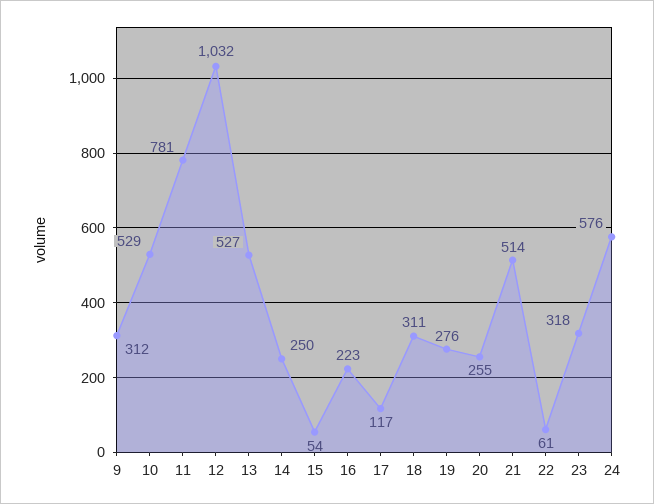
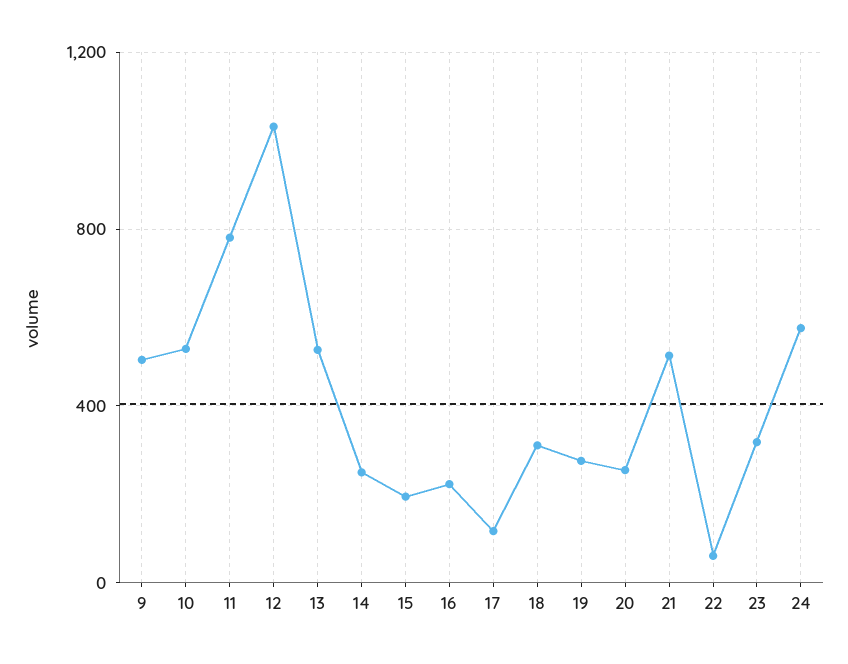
  {
-   "9": 312,
+   "9": 500,
    "10": 529,
    "11": 781,
    "12": 1032,
    "13": 527,
    "14": 250,
-   "15": 54,
+   "15": 200,
    "16": 223,
    "17": 117,
    "18": 311,
    "19": 276,
    "20": 255,
    "21": 514,
    "22": 61,
    "23": 318,
    "24": 576
  }

